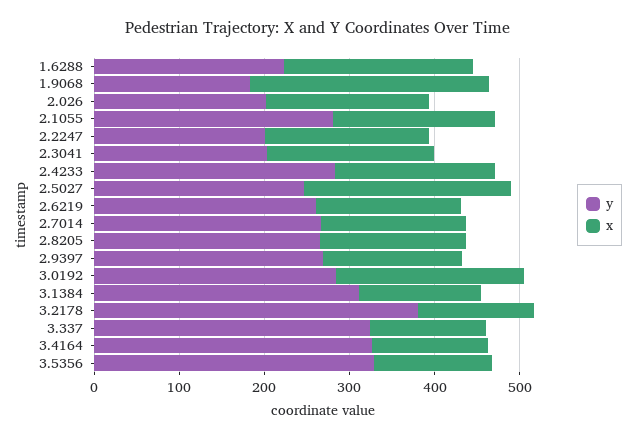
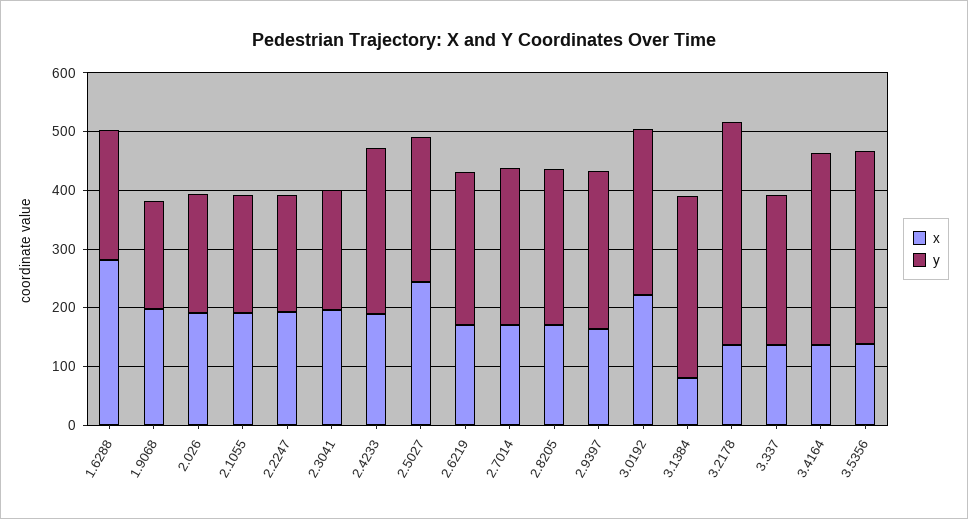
  {
    "y": {
      "1.6288": 220,
      "1.9068": 180,
      "2.026": 200,
-     "2.1055": 280,
+     "2.1055": 200,
      "2.2247": 200,
      "2.3041": 200,
      "2.4233": 280,
      "2.5027": 240,
      "2.6219": 260,
      "2.7014": 260,
      "2.8205": 260,
      "2.9397": 260,
      "3.0192": 280,
      "3.1384": 320,
      "3.2178": 380,
-     "3.337": 320,
+     "3.337": 260,
      "3.4164": 320,
      "3.5356": 320
    },
    "x": {
-     "1.6288": 220,
+     "1.6288": 280,
-     "1.9068": 280,
+     "1.9068": 200,
      "2.026": 200,
      "2.1055": 200,
      "2.2247": 200,
      "2.3041": 200,
      "2.4233": 180,
      "2.5027": 240,
      "2.6219": 180,
      "2.7014": 180,
      "2.8205": 180,
      "2.9397": 160,
      "3.0192": 220,
-     "3.1384": 140,
+     "3.1384": 80,
      "3.2178": 140,
      "3.337": 140,
      "3.4164": 140,
      "3.5356": 140
    }
  }

